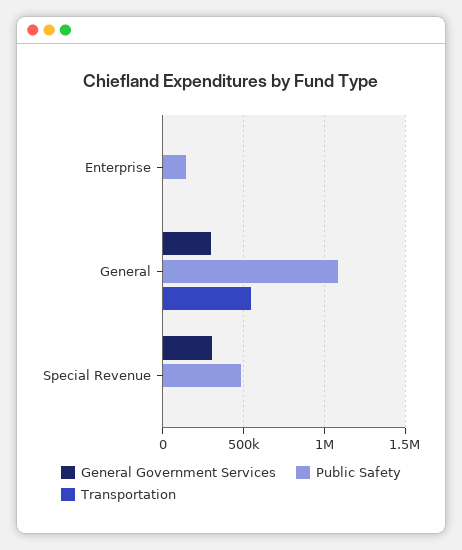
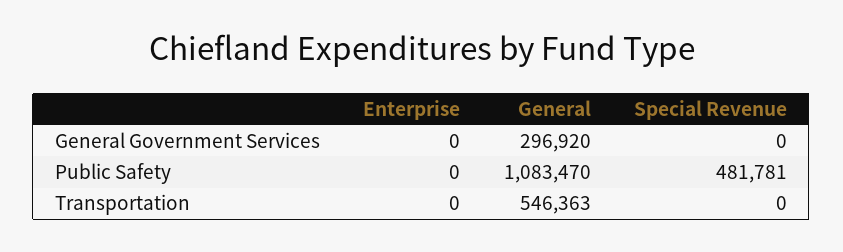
  {
    "General Government Services": {
      "Enterprise": 0,
      "General": 296920,
-     "Special Revenue": 300000
+     "Special Revenue": 0
    },
    "Public Safety": {
-     "Enterprise": 150000,
+     "Enterprise": 0,
      "General": 1083470,
      "Special Revenue": 481781
    },
    "Transportation": {
      "Enterprise": 0,
      "General": 546363,
      "Special Revenue": 0
    }
  }

